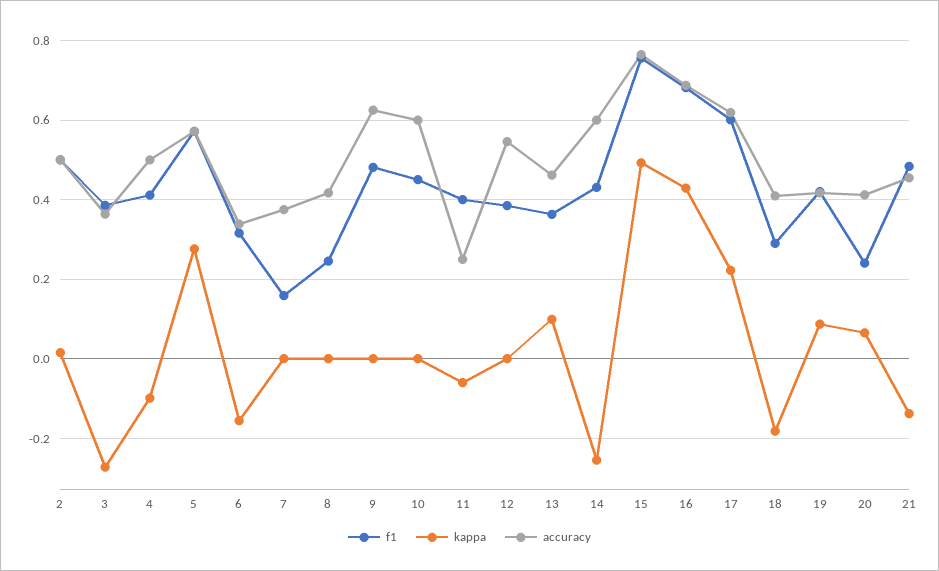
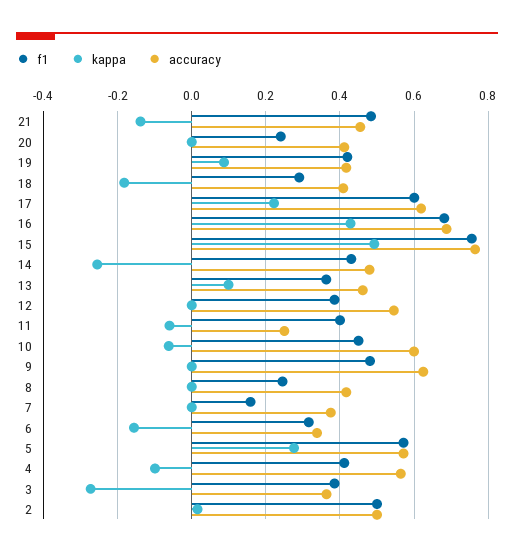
  {
    "f1": {
      "2": 0.5,
      "3": 0.38,
      "4": 0.42,
      "5": 0.58,
      "6": 0.32,
      "7": 0.16,
      "8": 0.24,
      "9": 0.48,
      "10": 0.46,
      "11": 0.4,
      "12": 0.38,
      "13": 0.36,
      "14": 0.44,
      "15": 0.76,
      "16": 0.68,
      "17": 0.6,
      "18": 0.3,
      "19": 0.42,
      "20": 0.24,
      "21": 0.48
    },
    "kappa": {
      "2": 0.02,
      "3": -0.28,
      "4": -0.1,
      "5": 0.28,
      "6": -0.16,
      "7": 0,
      "8": 0,
      "9": 0,
-     "10": 0,
+     "10": -0.06,
      "11": -0.06,
      "12": 0,
      "13": 0.1,
      "14": -0.26,
      "15": 0.5,
      "16": 0.42,
      "17": 0.22,
      "18": -0.18,
      "19": 0.08,
-     "20": 0.06,
+     "20": 0,
      "21": -0.14
    },
    "accuracy": {
      "2": 0.5,
      "3": 0.36,
-     "4": 0.5,
+     "4": 0.56,
      "5": 0.58,
      "6": 0.34,
      "7": 0.38,
      "8": 0.42,
      "9": 0.62,
      "10": 0.6,
      "11": 0.26,
      "12": 0.54,
      "13": 0.46,
-     "14": 0.6,
+     "14": 0.48,
      "15": 0.76,
      "16": 0.68,
      "17": 0.62,
      "18": 0.4,
      "19": 0.42,
      "20": 0.42,
      "21": 0.46
    }
  }

